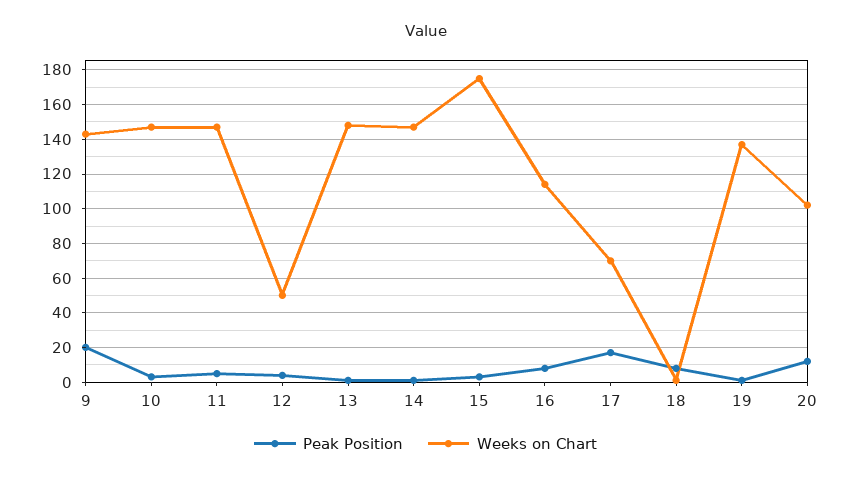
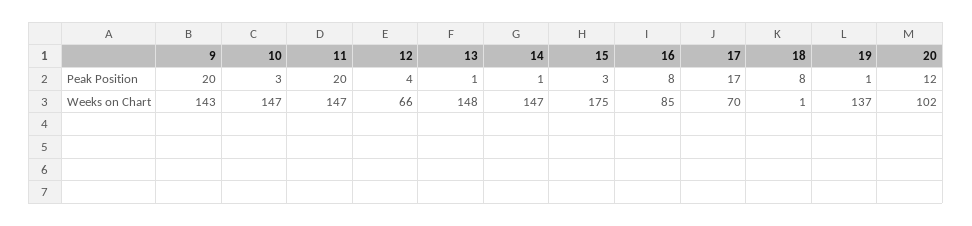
  {
    "Peak Position": {
      "9": 20,
      "10": 3,
-     "11": 5,
+     "11": 20,
      "12": 4,
      "13": 1,
      "14": 1,
      "15": 3,
      "16": 8,
      "17": 17,
      "18": 8,
      "19": 1,
      "20": 12
    },
    "Weeks on Chart": {
      "9": 143,
      "10": 147,
      "11": 147,
-     "12": 50,
+     "12": 66,
      "13": 148,
      "14": 147,
      "15": 175,
-     "16": 115,
+     "16": 85,
      "17": 70,
      "18": 1,
      "19": 137,
      "20": 102
    }
  }

